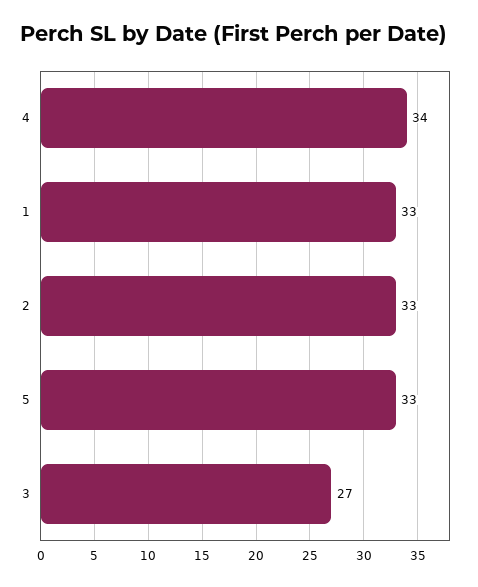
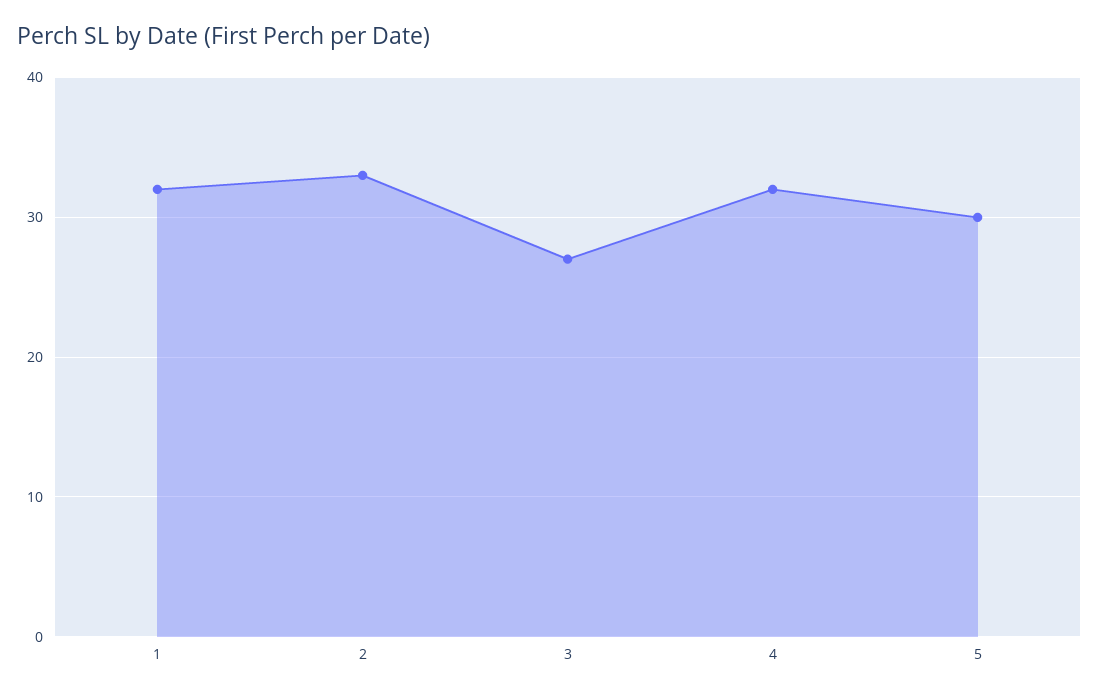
  {
-   "4": 34,
+   "4": 32,
-   "1": 33,
+   "1": 32,
    "2": 33,
-   "5": 33,
+   "5": 30,
    "3": 27
  }

